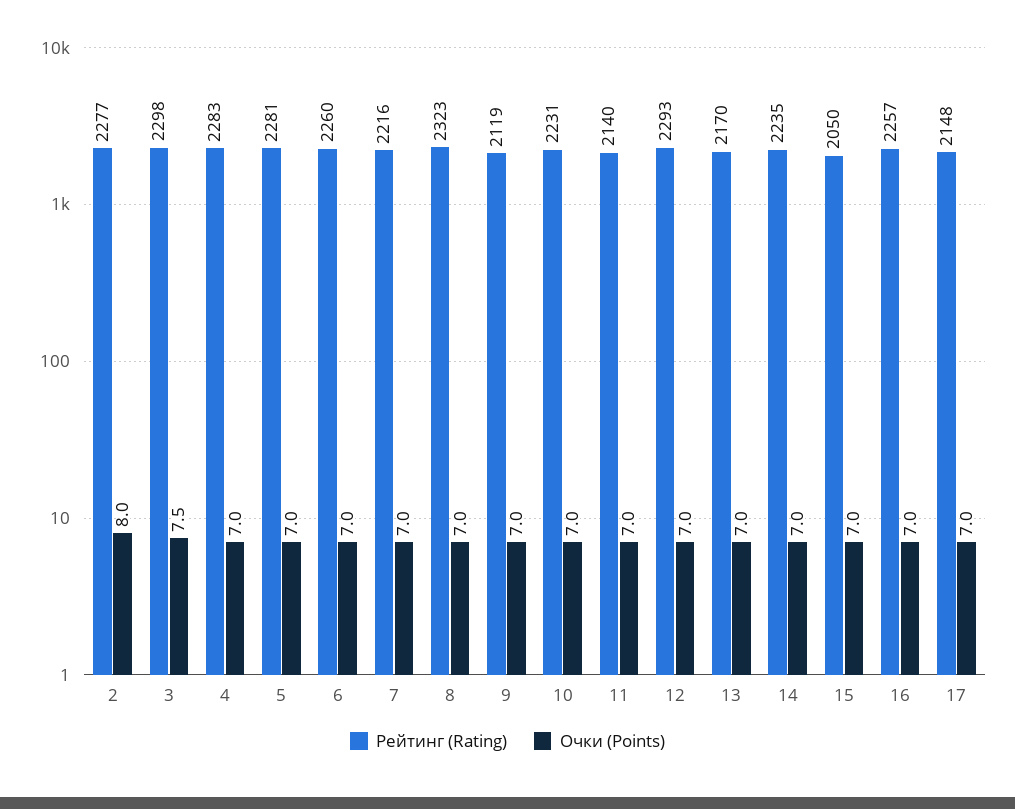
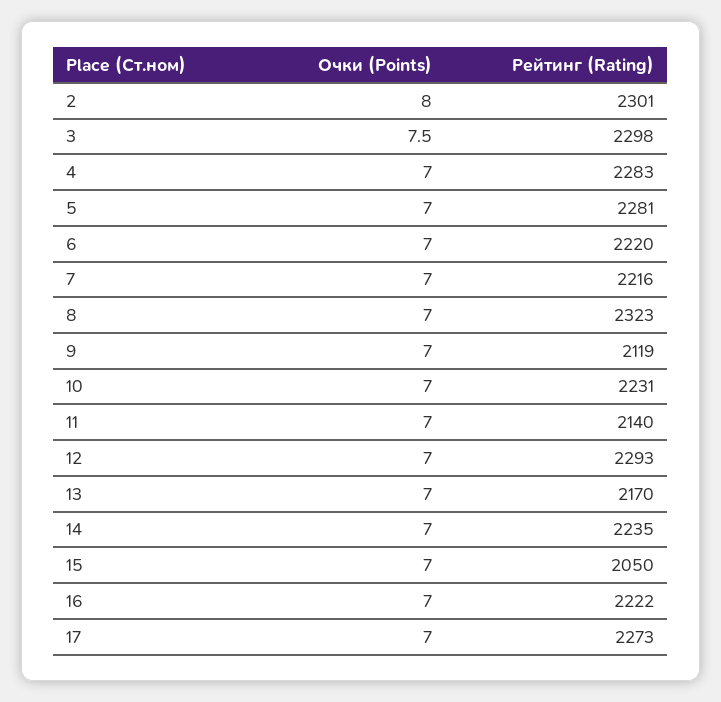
  {
    "Рейтинг (Rating)": {
-     "2": 2277,
+     "2": 2301,
      "3": 2298,
      "4": 2283,
      "5": 2281,
-     "6": 2260,
+     "6": 2220,
      "7": 2216,
      "8": 2323,
      "9": 2119,
      "10": 2231,
      "11": 2140,
      "12": 2293,
      "13": 2170,
      "14": 2235,
      "15": 2050,
-     "16": 2257,
+     "16": 2222,
-     "17": 2148
+     "17": 2273
    },
    "Очки (Points)": {
      "2": 8,
      "3": 7.5,
      "4": 7,
      "5": 7,
      "6": 7,
      "7": 7,
      "8": 7,
      "9": 7,
      "10": 7,
      "11": 7,
      "12": 7,
      "13": 7,
      "14": 7,
      "15": 7,
      "16": 7,
      "17": 7
    }
  }

